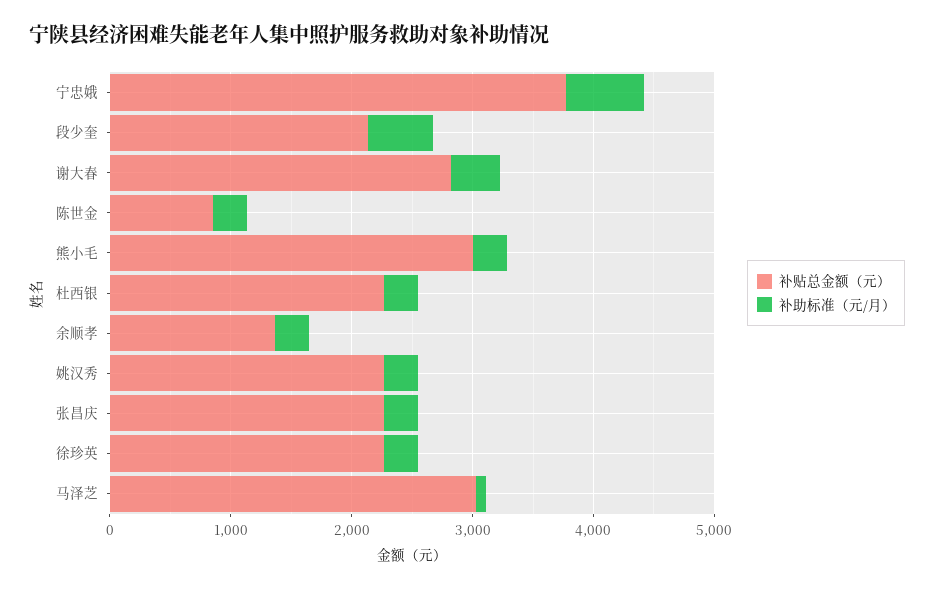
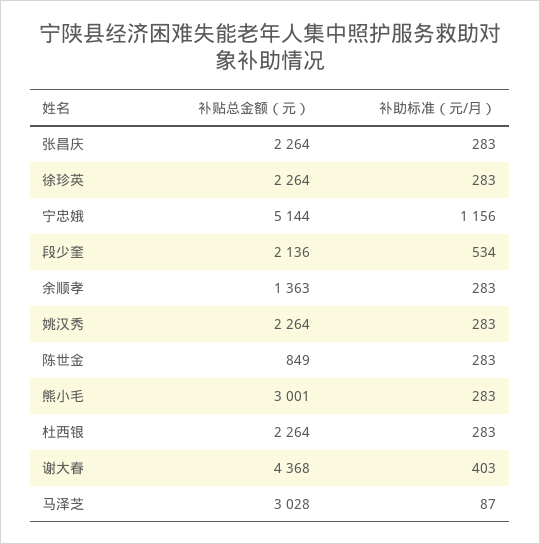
  {
    "补贴总金额（元）": {
-     "宁忠娥": 3800,
+     "宁忠娥": 5144,
      "段少奎": 2136,
-     "谢大春": 2800,
+     "谢大春": 4368,
      "陈世金": 849,
      "熊小毛": 3001,
      "杜西银": 2264,
      "余顺孝": 1363,
      "姚汉秀": 2264,
      "张昌庆": 2264,
      "徐珍英": 2264,
      "马泽芝": 3028
    },
    "补助标准（元/月）": {
-     "宁忠娥": 600,
+     "宁忠娥": 1156,
      "段少奎": 534,
      "谢大春": 403,
      "陈世金": 283,
      "熊小毛": 283,
      "杜西银": 283,
      "余顺孝": 283,
      "姚汉秀": 283,
      "张昌庆": 283,
      "徐珍英": 283,
      "马泽芝": 87
    }
  }

